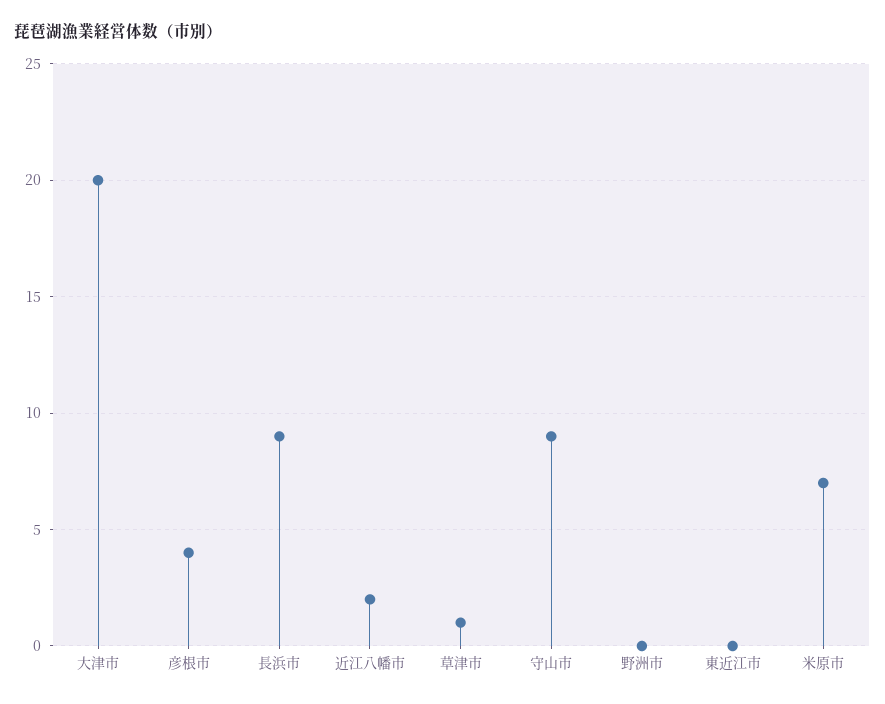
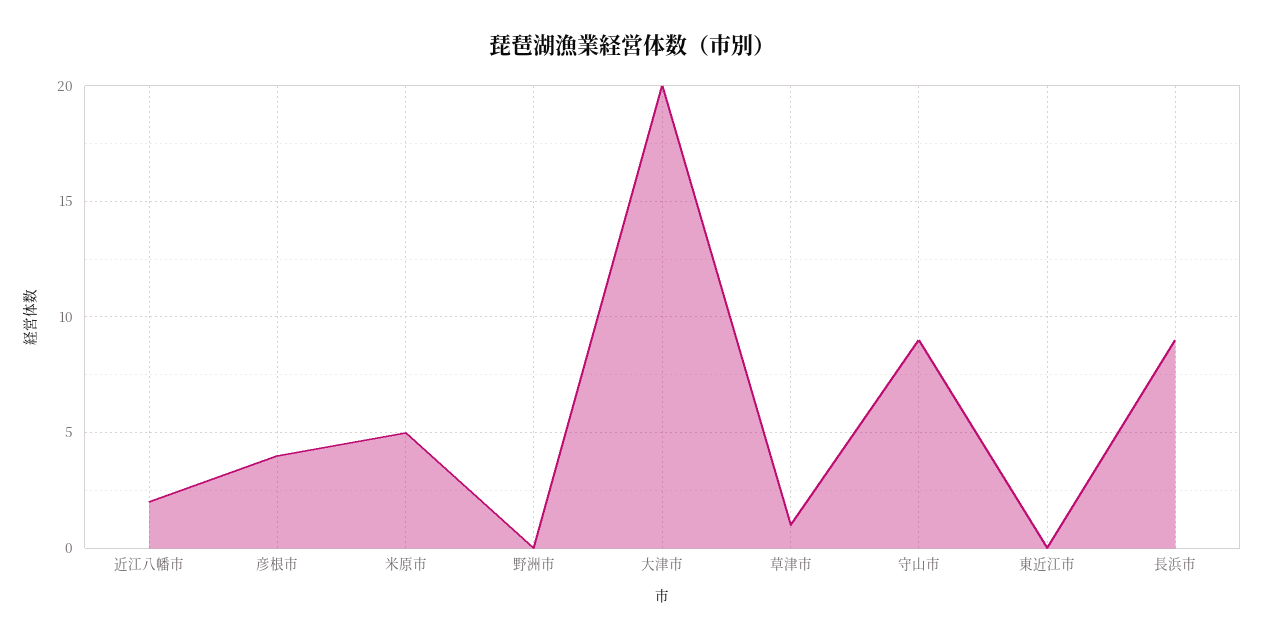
  {
    "大津市": 20,
    "彦根市": 4,
    "長浜市": 9,
    "近江八幡市": 2,
    "草津市": 1,
    "守山市": 9,
    "野洲市": 0,
    "東近江市": 0,
-   "米原市": 7
+   "米原市": 5
  }

